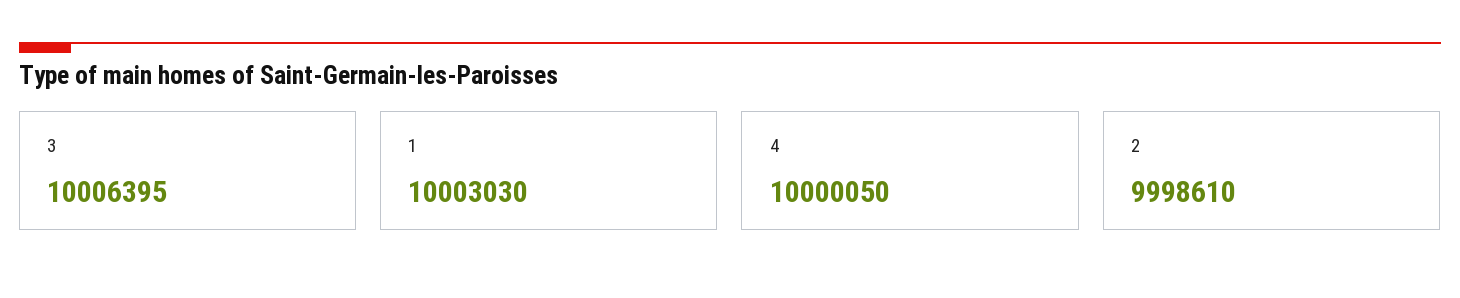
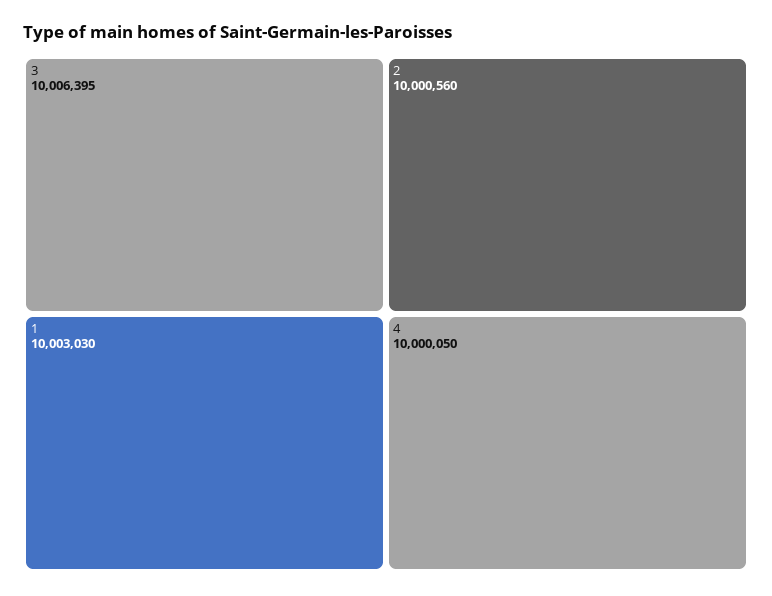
  {
    "3": 10006395,
    "1": 10003030,
    "4": 10000050,
-   "2": 9998610
+   "2": 10000560
  }

